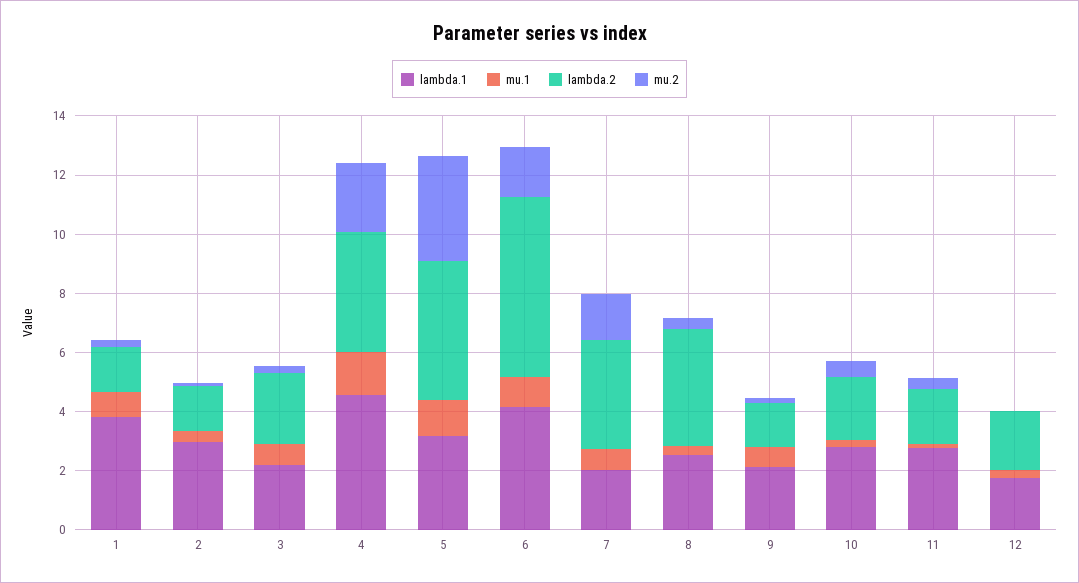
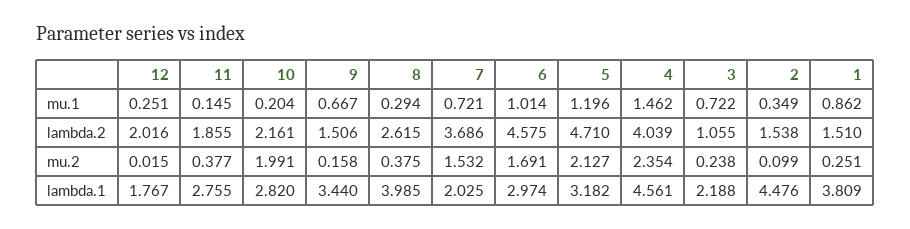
  {
    "lambda.1": {
      "1": 3.809,
-     "2": 3,
+     "2": 4.476,
      "3": 2.188,
      "4": 4.561,
      "5": 3.182,
-     "6": 4,
+     "6": 2.974,
      "7": 2.025,
-     "8": 2.5,
+     "8": 3.985,
-     "9": 2,
+     "9": 3.44,
      "10": 2.82,
      "11": 2.755,
      "12": 1.767
    },
    "mu.1": {
      "1": 0.862,
      "2": 0.349,
      "3": 0.722,
      "4": 1.462,
      "5": 1.196,
      "6": 1.014,
      "7": 0.721,
      "8": 0.294,
      "9": 0.667,
      "10": 0.204,
      "11": 0.145,
      "12": 0.251
    },
    "lambda.2": {
      "1": 1.51,
      "2": 1.538,
-     "3": 2.5,
+     "3": 1.055,
      "4": 4.039,
      "5": 4.71,
-     "6": 6,
+     "6": 4.575,
      "7": 3.686,
-     "8": 4,
+     "8": 2.615,
      "9": 1.506,
      "10": 2.161,
      "11": 1.855,
      "12": 2.016
    },
    "mu.2": {
      "1": 0.251,
      "2": 0.099,
      "3": 0.238,
      "4": 2.354,
-     "5": 3.5,
+     "5": 2.127,
      "6": 1.691,
      "7": 1.532,
      "8": 0.375,
      "9": 0.158,
-     "10": 0.5,
+     "10": 1.991,
      "11": 0.377,
      "12": 0.015
    }
  }

